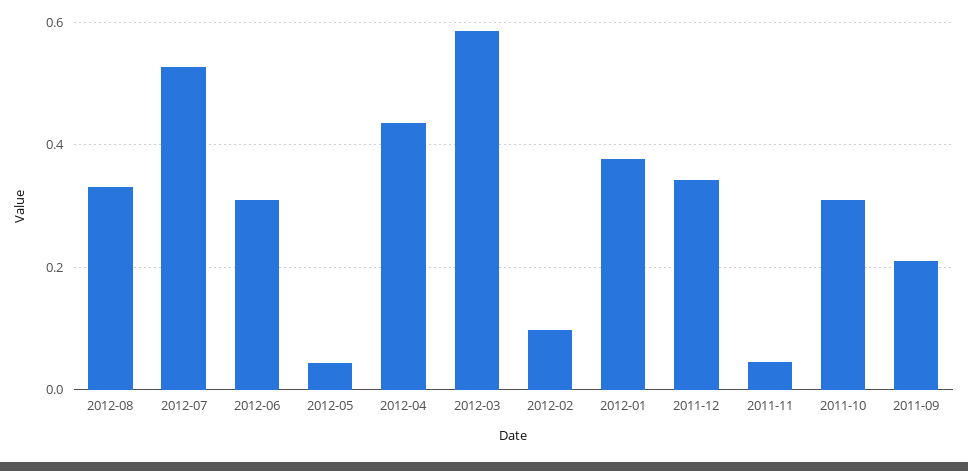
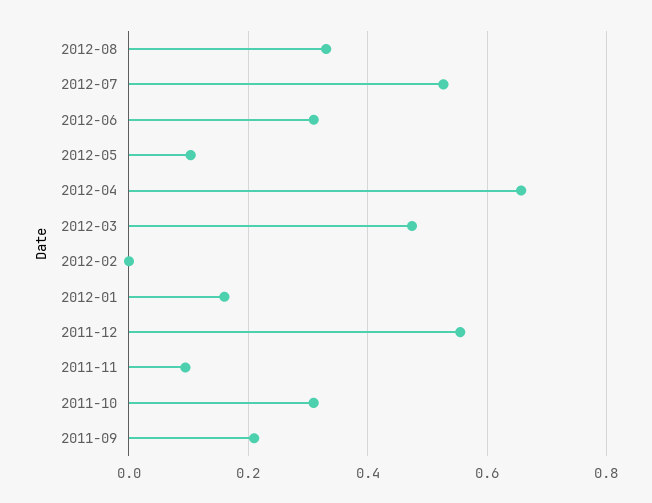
  {
    "2012-08": 0.34,
    "2012-07": 0.52,
    "2012-06": 0.3,
-   "2012-05": 0.04,
+   "2012-05": 0.1,
-   "2012-04": 0.44,
+   "2012-04": 0.66,
-   "2012-03": 0.58,
+   "2012-03": 0.48,
-   "2012-02": 0.1,
+   "2012-02": 0,
-   "2012-01": 0.38,
+   "2012-01": 0.16,
-   "2011-12": 0.34,
+   "2011-12": 0.56,
-   "2011-11": 0.04,
+   "2011-11": 0.1,
    "2011-10": 0.3,
    "2011-09": 0.2
  }

